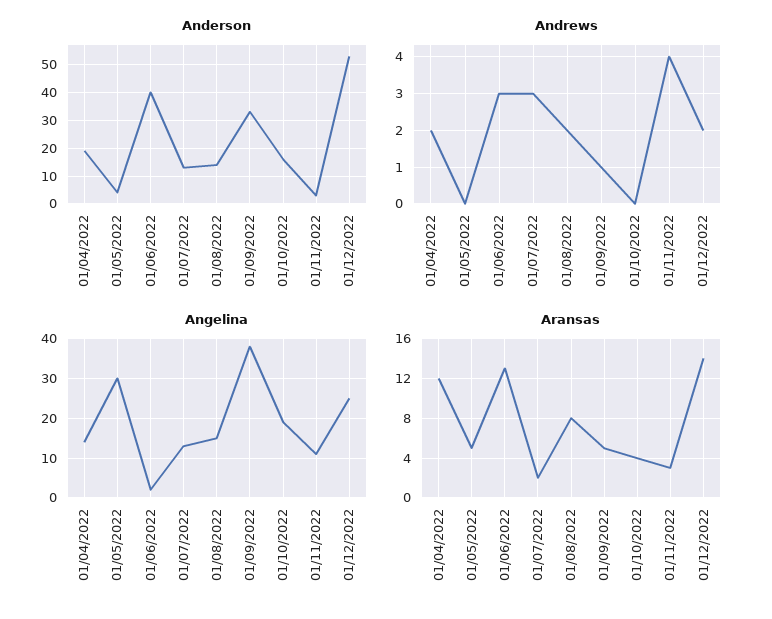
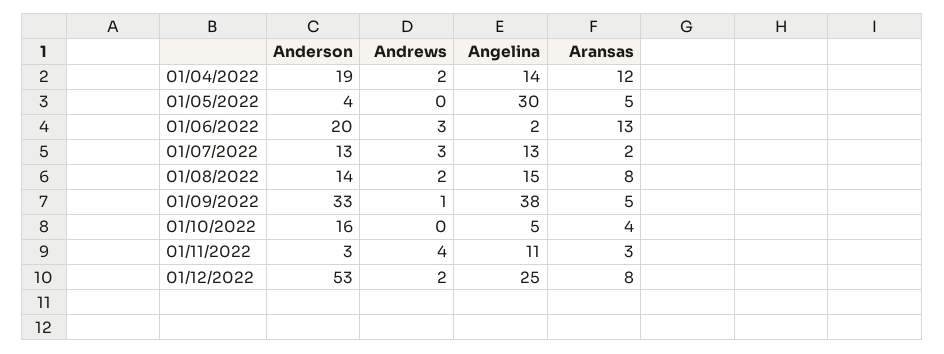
  {
    "Anderson": {
      "01/04/2022": 19,
      "01/05/2022": 4,
-     "01/06/2022": 40,
+     "01/06/2022": 20,
      "01/07/2022": 13,
      "01/08/2022": 14,
      "01/09/2022": 33,
      "01/10/2022": 16,
      "01/11/2022": 3,
      "01/12/2022": 53
    },
    "Andrews": {
      "01/04/2022": 2,
      "01/05/2022": 0,
      "01/06/2022": 3,
      "01/07/2022": 3,
      "01/08/2022": 2,
      "01/09/2022": 1,
      "01/10/2022": 0,
      "01/11/2022": 4,
      "01/12/2022": 2
    },
    "Angelina": {
      "01/04/2022": 14,
      "01/05/2022": 30,
      "01/06/2022": 2,
      "01/07/2022": 13,
      "01/08/2022": 15,
      "01/09/2022": 38,
-     "01/10/2022": 20,
+     "01/10/2022": 5,
      "01/11/2022": 11,
      "01/12/2022": 25
    },
    "Aransas": {
      "01/04/2022": 12,
      "01/05/2022": 5,
      "01/06/2022": 13,
      "01/07/2022": 2,
      "01/08/2022": 8,
      "01/09/2022": 5,
      "01/10/2022": 4,
      "01/11/2022": 3,
-     "01/12/2022": 14
+     "01/12/2022": 8
    }
  }

